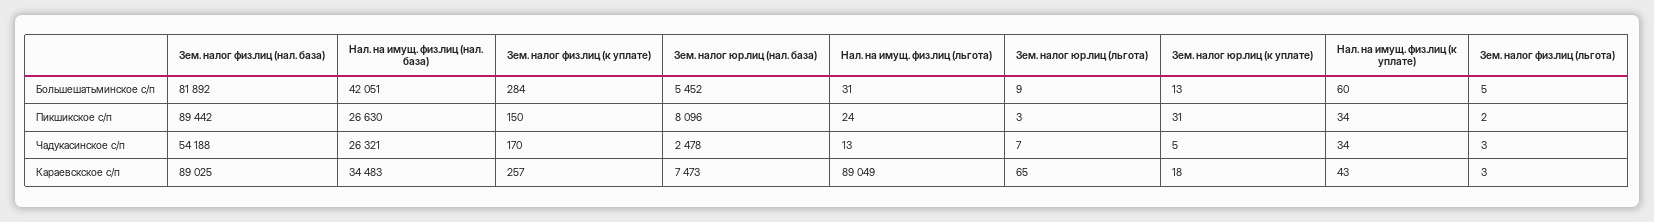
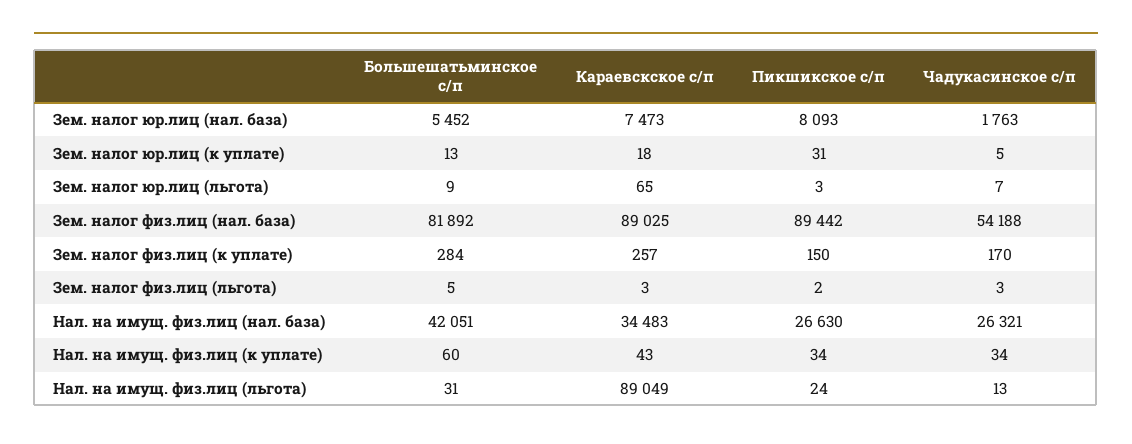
  {
    "Зем. налог физ.лиц (нал. база)": {
      "Большешатьминское с/п": 81892,
      "Пикшикское с/п": 89442,
      "Чадукасинское с/п": 54188,
      "Караевскское с/п": 89025
    },
    "Нал. на имущ. физ.лиц (нал. база)": {
      "Большешатьминское с/п": 42051,
      "Пикшикское с/п": 26630,
      "Чадукасинское с/п": 26321,
      "Караевскское с/п": 34483
    },
    "Зем. налог физ.лиц (к уплате)": {
      "Большешатьминское с/п": 284,
      "Пикшикское с/п": 150,
      "Чадукасинское с/п": 170,
      "Караевскское с/п": 257
    },
    "Зем. налог юр.лиц (нал. база)": {
      "Большешатьминское с/п": 5452,
-     "Пикшикское с/п": 8096,
+     "Пикшикское с/п": 8093,
-     "Чадукасинское с/п": 2478,
+     "Чадукасинское с/п": 1763,
      "Караевскское с/п": 7473
    },
    "Нал. на имущ. физ.лиц (льгота)": {
      "Большешатьминское с/п": 31,
      "Пикшикское с/п": 24,
      "Чадукасинское с/п": 13,
      "Караевскское с/п": 89049
    },
    "Зем. налог юр.лиц (льгота)": {
      "Большешатьминское с/п": 9,
      "Пикшикское с/п": 3,
      "Чадукасинское с/п": 7,
      "Караевскское с/п": 65
    },
    "Зем. налог юр.лиц (к уплате)": {
      "Большешатьминское с/п": 13,
      "Пикшикское с/п": 31,
      "Чадукасинское с/п": 5,
      "Караевскское с/п": 18
    },
    "Нал. на имущ. физ.лиц (к уплате)": {
      "Большешатьминское с/п": 60,
      "Пикшикское с/п": 34,
      "Чадукасинское с/п": 34,
      "Караевскское с/п": 43
    },
    "Зем. налог физ.лиц (льгота)": {
      "Большешатьминское с/п": 5,
      "Пикшикское с/п": 2,
      "Чадукасинское с/п": 3,
      "Караевскское с/п": 3
    }
  }

